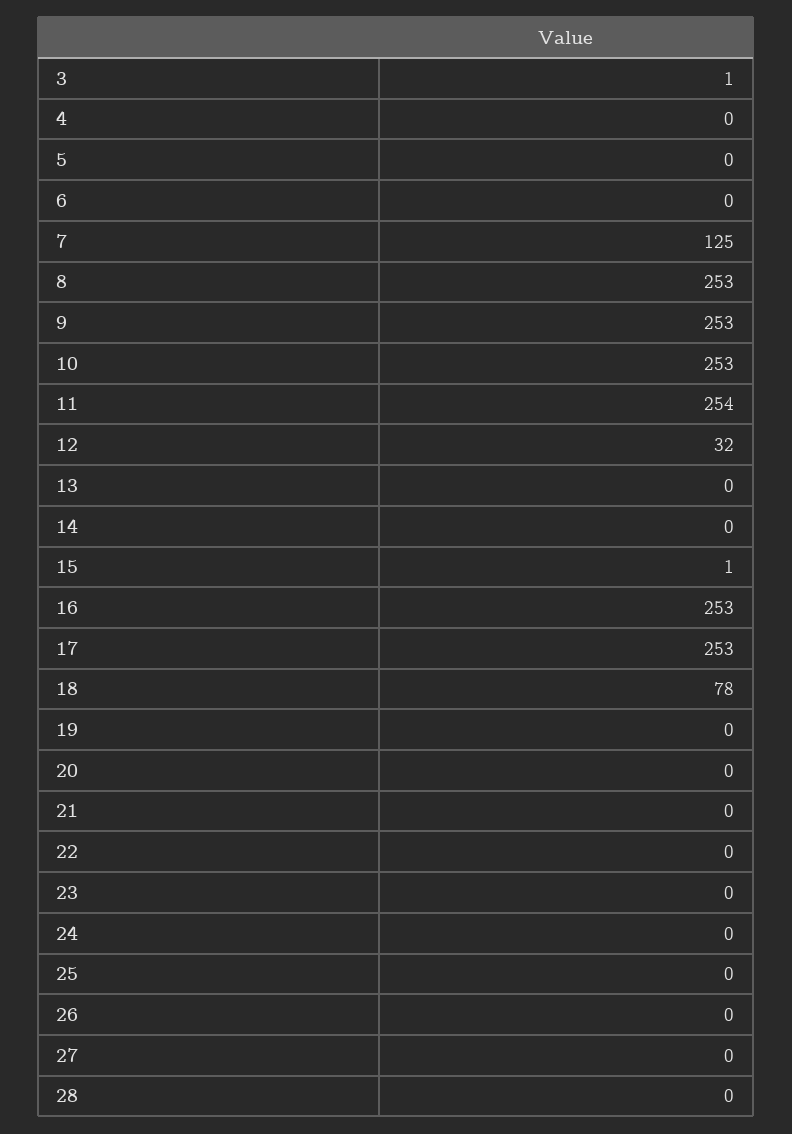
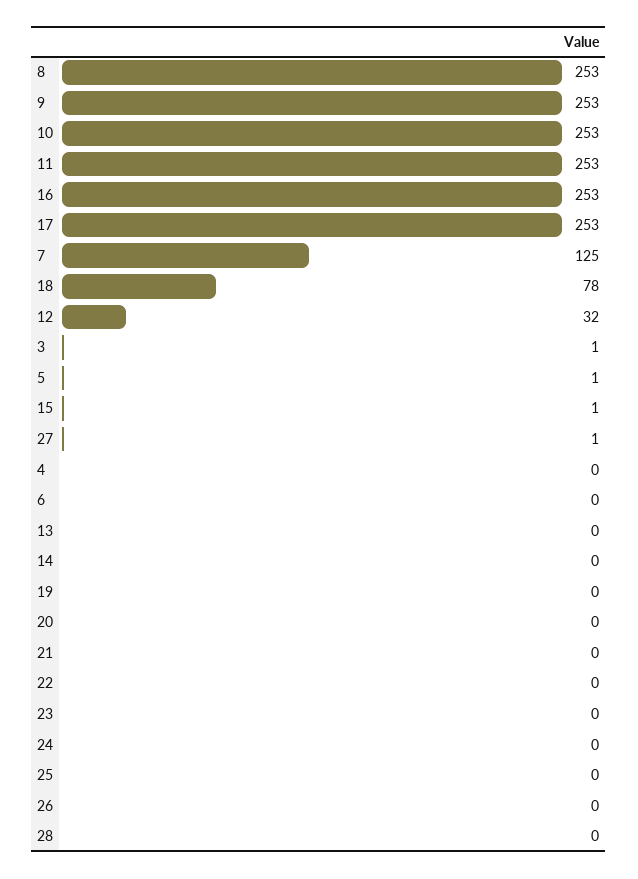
  {
    "3": 1,
    "4": 0,
-   "5": 0,
+   "5": 1,
    "6": 0,
    "7": 125,
    "8": 253,
    "9": 253,
    "10": 253,
-   "11": 254,
+   "11": 253,
    "12": 32,
    "13": 0,
    "14": 0,
    "15": 1,
    "16": 253,
    "17": 253,
    "18": 78,
    "19": 0,
    "20": 0,
    "21": 0,
    "22": 0,
    "23": 0,
    "24": 0,
    "25": 0,
    "26": 0,
-   "27": 0,
+   "27": 1,
    "28": 0
  }

